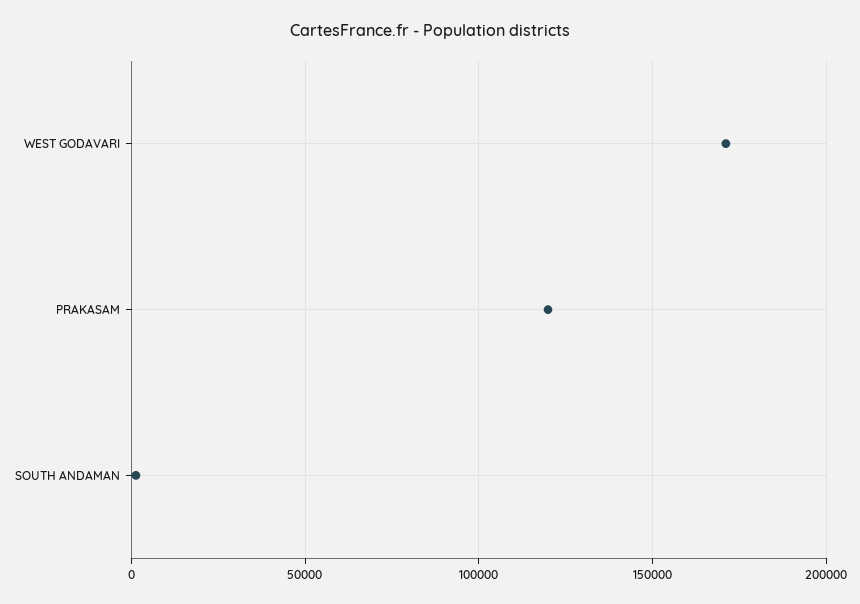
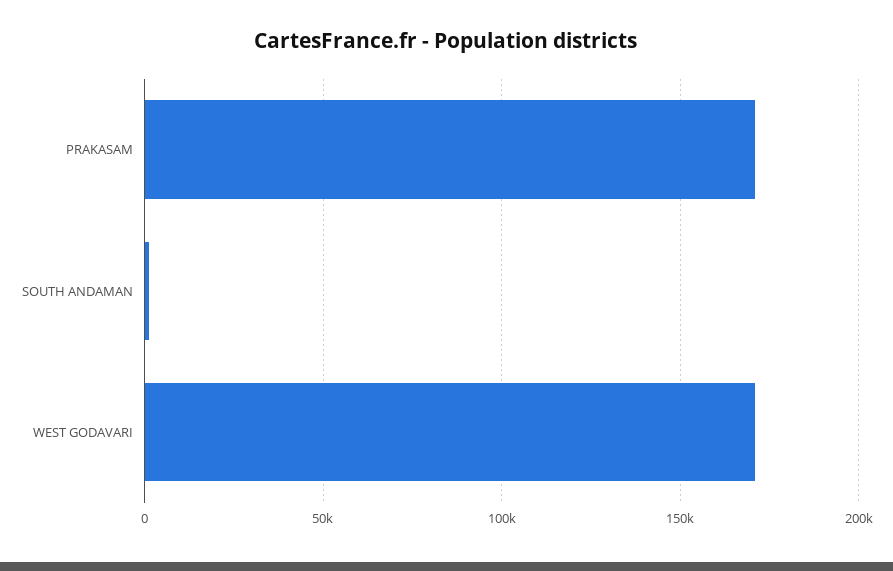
  {
    "WEST GODAVARI": 170000,
-   "PRAKASAM": 120000,
+   "PRAKASAM": 170000,
    "SOUTH ANDAMAN": 0
  }

